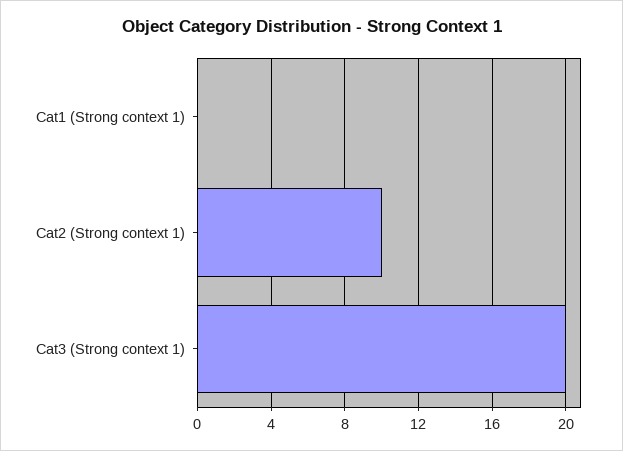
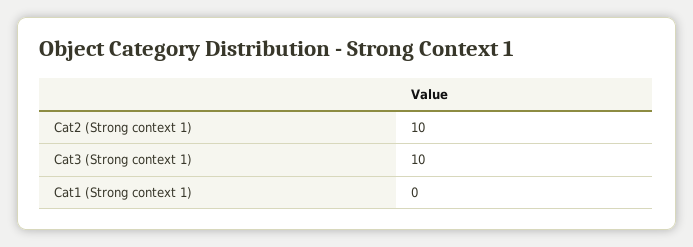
  {
    "Cat1 (Strong context 1)": 0,
    "Cat2 (Strong context 1)": 10,
-   "Cat3 (Strong context 1)": 20
+   "Cat3 (Strong context 1)": 10
  }

